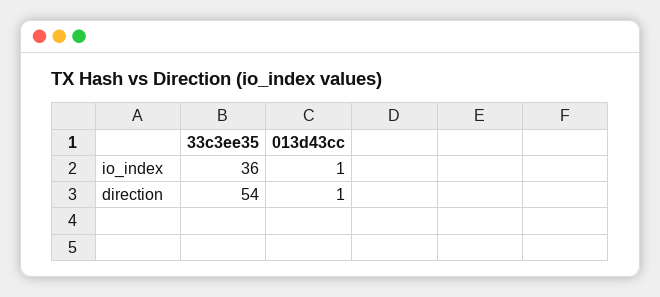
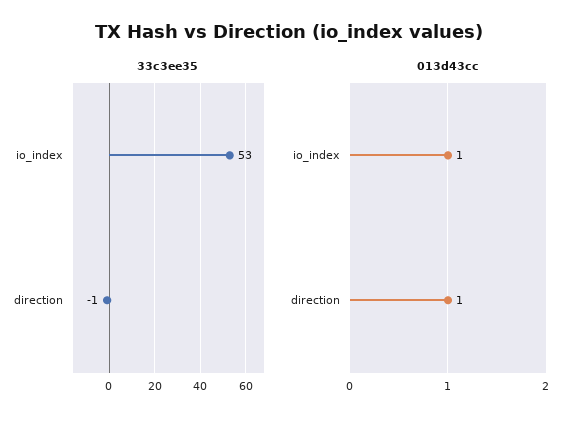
  {
    "33c3ee35": {
-     "io_index": 36,
+     "io_index": 53,
-     "direction": 54
+     "direction": -1
    },
    "013d43cc": {
      "io_index": 1,
      "direction": 1
    }
  }

